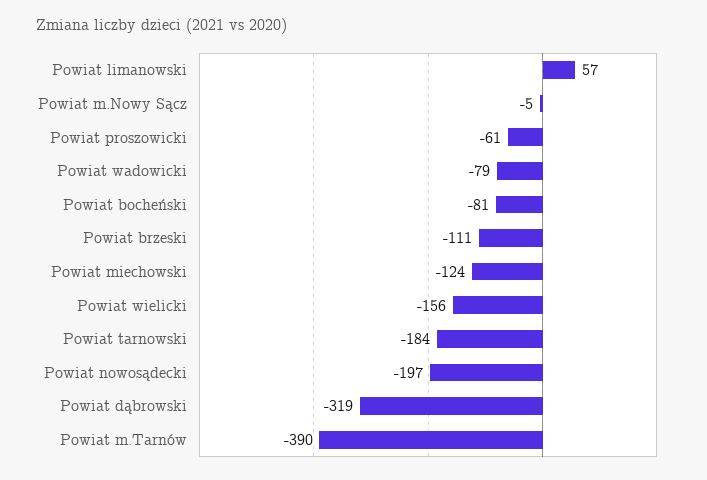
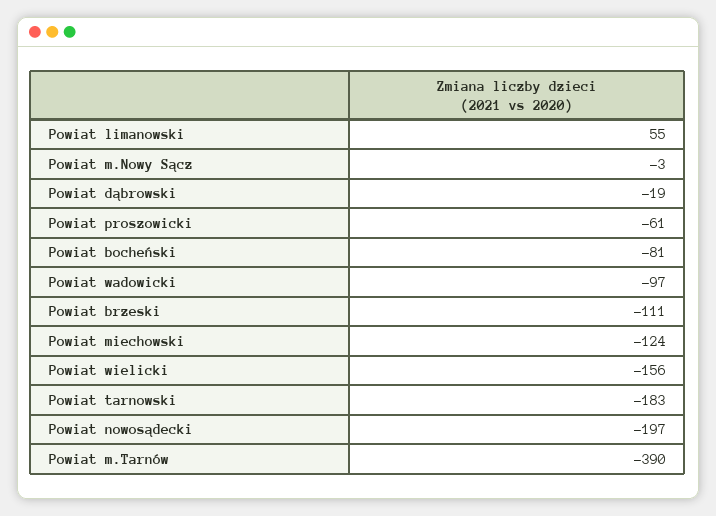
  {
-   "Powiat limanowski": 57,
+   "Powiat limanowski": 55,
-   "Powiat m.Nowy Sącz": -5,
+   "Powiat m.Nowy Sącz": -3,
    "Powiat proszowicki": -61,
-   "Powiat wadowicki": -79,
+   "Powiat wadowicki": -97,
    "Powiat bocheński": -81,
    "Powiat brzeski": -111,
    "Powiat miechowski": -124,
    "Powiat wielicki": -156,
-   "Powiat tarnowski": -184,
+   "Powiat tarnowski": -183,
    "Powiat nowosądecki": -197,
-   "Powiat dąbrowski": -319,
+   "Powiat dąbrowski": -19,
    "Powiat m.Tarnów": -390
  }

